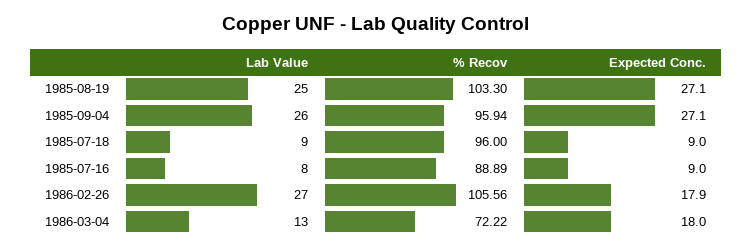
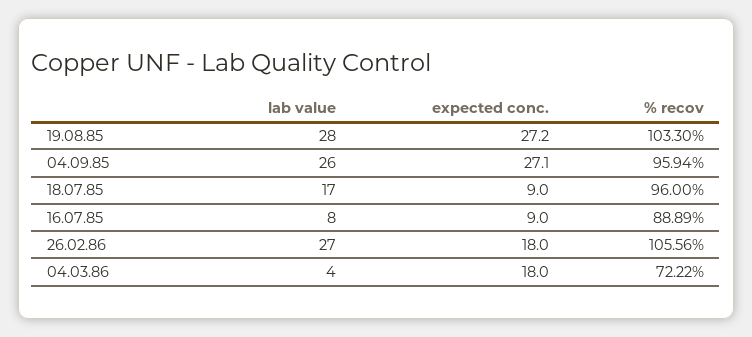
  {
    "Lab Value": {
-     "1985-08-19": 25,
+     "1985-08-19": 28,
      "1985-09-04": 26,
-     "1985-07-18": 9,
+     "1985-07-18": 17,
      "1985-07-16": 8,
      "1986-02-26": 27,
-     "1986-03-04": 13
+     "1986-03-04": 4
    },
    "% Recov": {
      "1985-08-19": 103.3,
      "1985-09-04": 95.94,
      "1985-07-18": 96,
      "1985-07-16": 88.89,
      "1986-02-26": 105.56,
      "1986-03-04": 72.22
    },
    "Expected Conc.": {
-     "1985-08-19": 27.1,
+     "1985-08-19": 27.2,
      "1985-09-04": 27.1,
      "1985-07-18": 9,
      "1985-07-16": 9,
-     "1986-02-26": 17.9,
+     "1986-02-26": 18,
      "1986-03-04": 18
    }
  }

